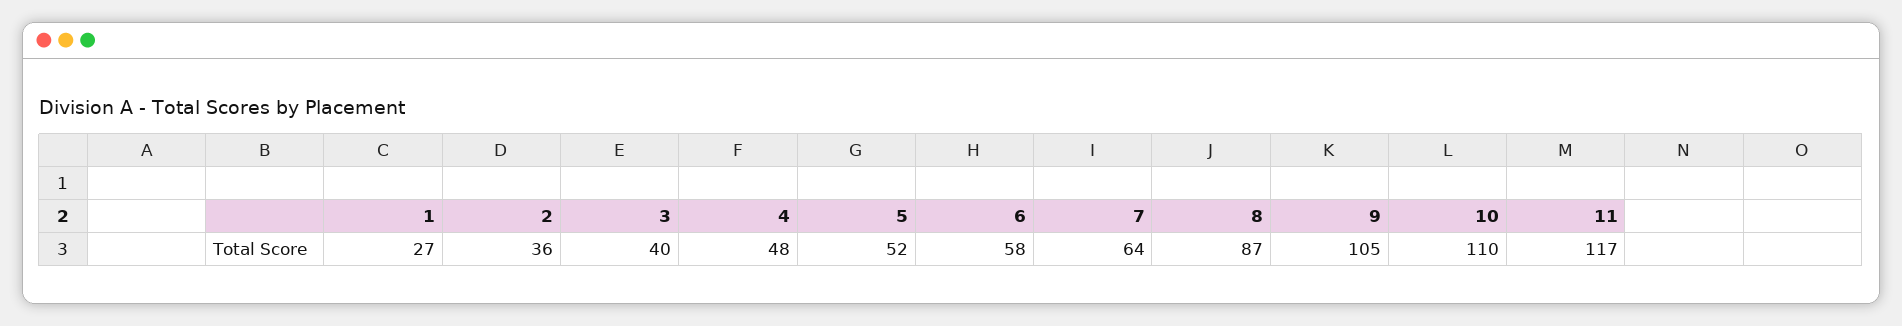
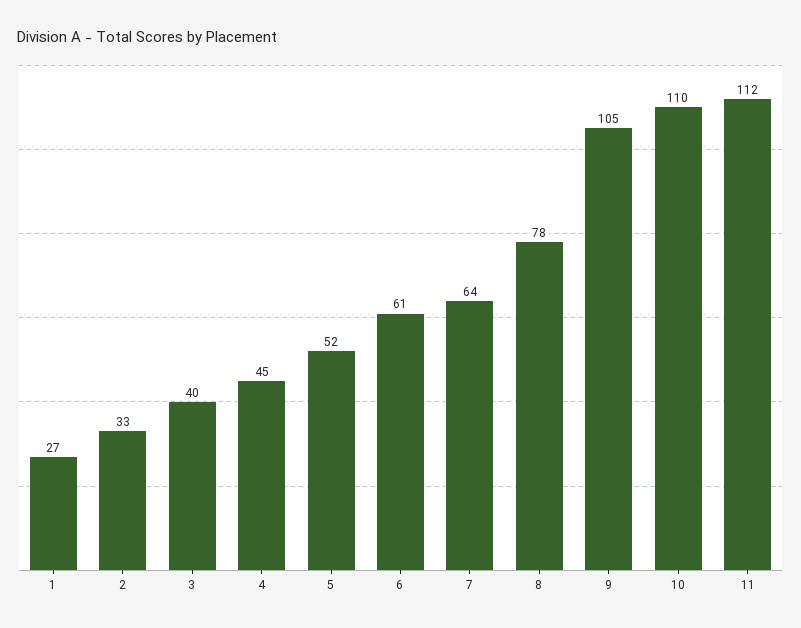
  {
    "1": 27,
-   "2": 36,
+   "2": 33,
    "3": 40,
-   "4": 48,
+   "4": 45,
    "5": 52,
-   "6": 58,
+   "6": 61,
    "7": 64,
-   "8": 87,
+   "8": 78,
    "9": 105,
    "10": 110,
-   "11": 117
+   "11": 112
  }

